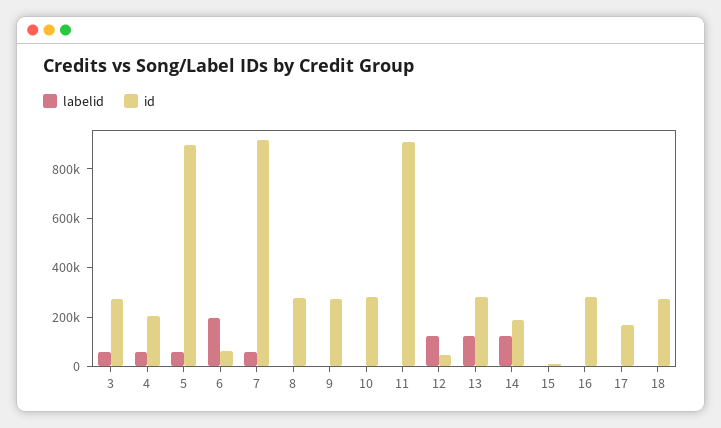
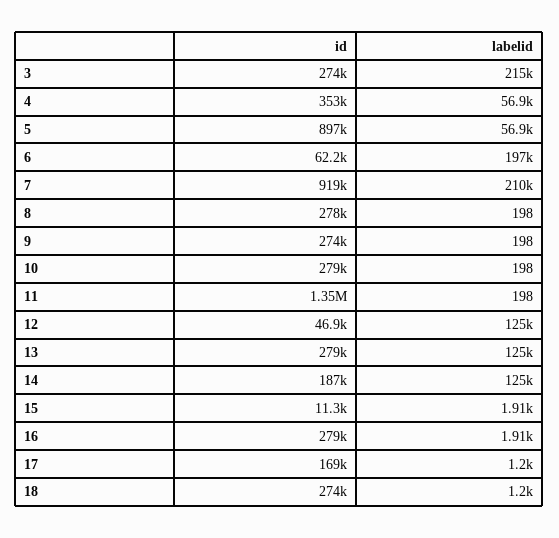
  {
    "labelid": {
-     "3": 50000,
+     "3": 215000,
      "4": 56900,
      "5": 56900,
      "6": 197000,
-     "7": 50000,
+     "7": 210000,
      "8": 198,
      "9": 198,
      "10": 198,
      "11": 198,
      "12": 125000,
      "13": 125000,
      "14": 125000,
      "15": 1910,
      "16": 1910,
      "17": 1200,
      "18": 1200
    },
    "id": {
      "3": 274000,
-     "4": 200000,
+     "4": 353000,
      "5": 897000,
      "6": 62200,
      "7": 919000,
      "8": 278000,
      "9": 274000,
      "10": 279000,
-     "11": 900000,
+     "11": 1350000,
      "12": 46900,
      "13": 279000,
      "14": 187000,
      "15": 11300,
      "16": 279000,
      "17": 169000,
      "18": 274000
    }
  }

